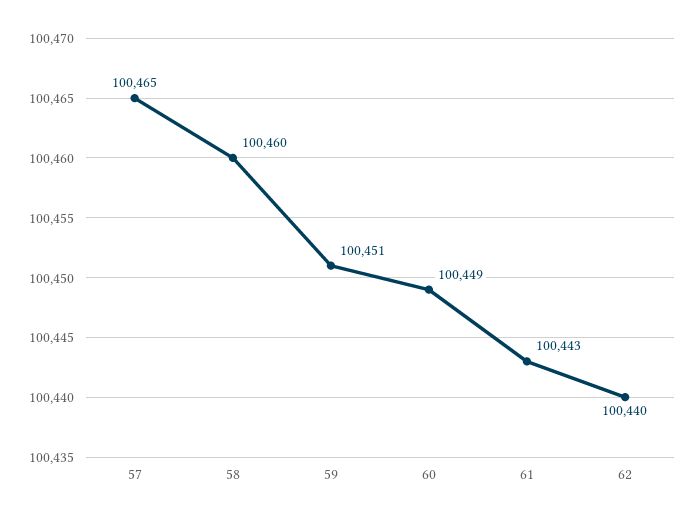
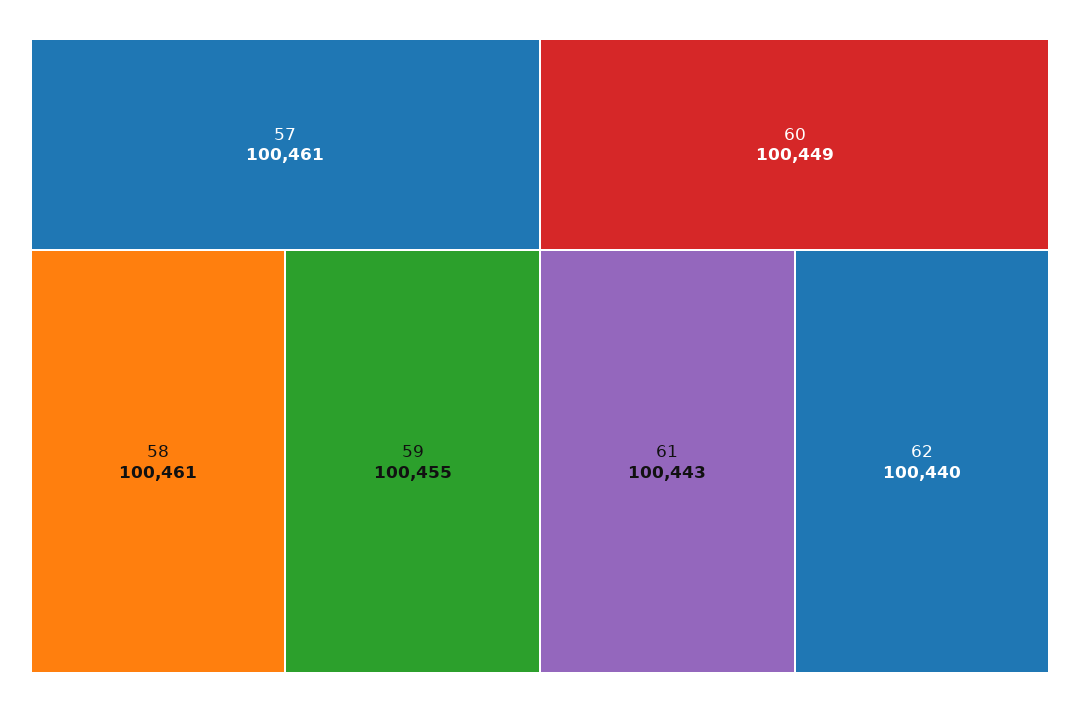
  {
-   "57": 100465,
+   "57": 100461,
-   "58": 100460,
+   "58": 100461,
-   "59": 100451,
+   "59": 100455,
    "60": 100449,
    "61": 100443,
    "62": 100440
  }

